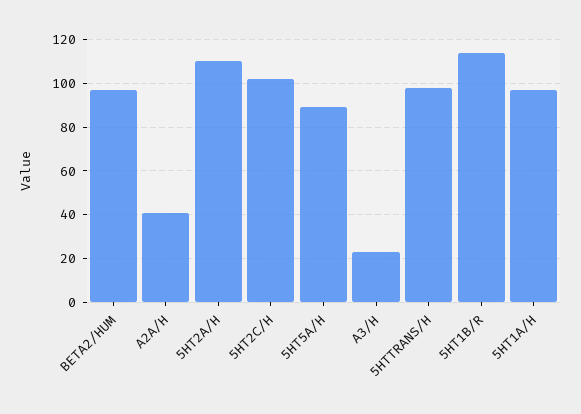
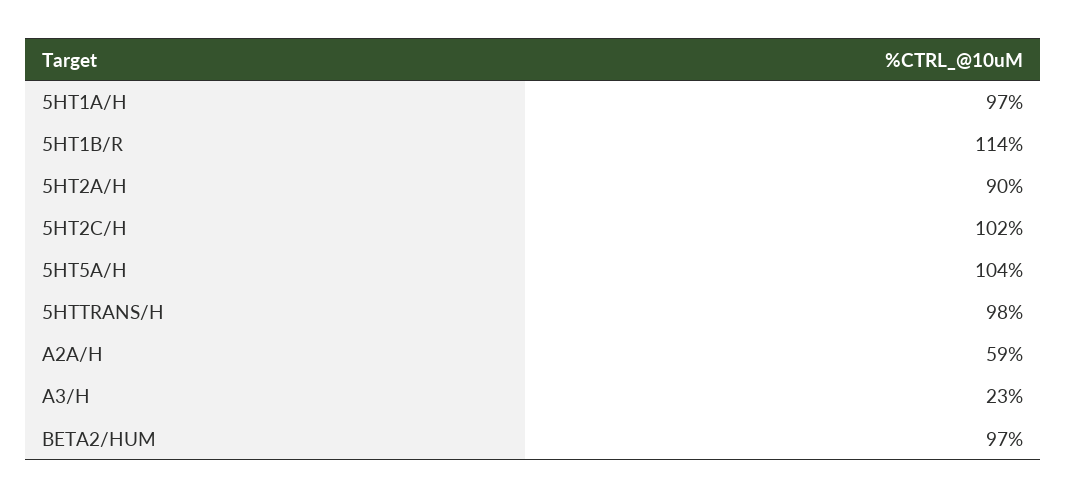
  {
    "BETA2/HUM": 97,
-   "A2A/H": 40,
+   "A2A/H": 59,
-   "5HT2A/H": 110,
+   "5HT2A/H": 90,
    "5HT2C/H": 102,
-   "5HT5A/H": 90,
+   "5HT5A/H": 104,
    "A3/H": 23,
    "5HTTRANS/H": 98,
    "5HT1B/R": 114,
    "5HT1A/H": 97
  }

